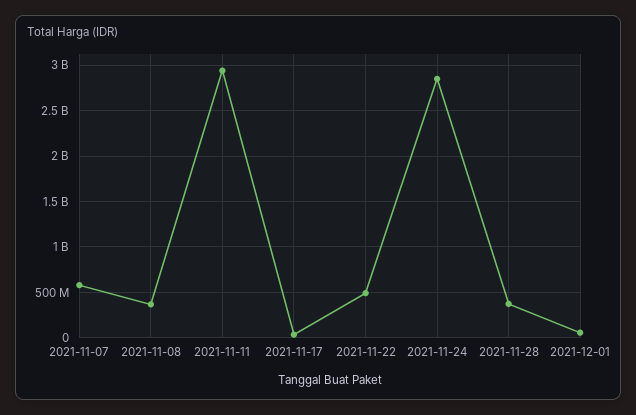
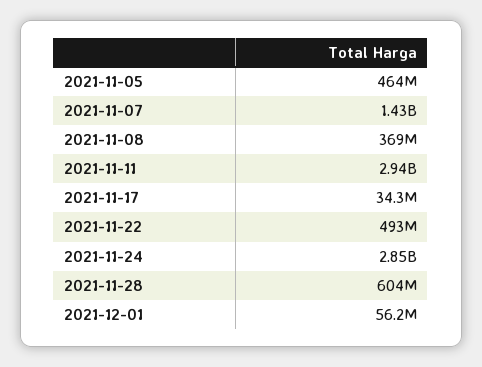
  {
-   "2021-11-07": 600000000,
+   "2021-11-07": 1430000000,
    "2021-11-08": 369000000,
    "2021-11-11": 2940000000,
    "2021-11-17": 34300000,
    "2021-11-22": 493000000,
    "2021-11-24": 2850000000,
-   "2021-11-28": 400000000,
+   "2021-11-28": 604000000,
-   "2021-12-01": 56200000
+   "2021-12-01": 56200000,
+   "2021-11-05": 464000000
  }

